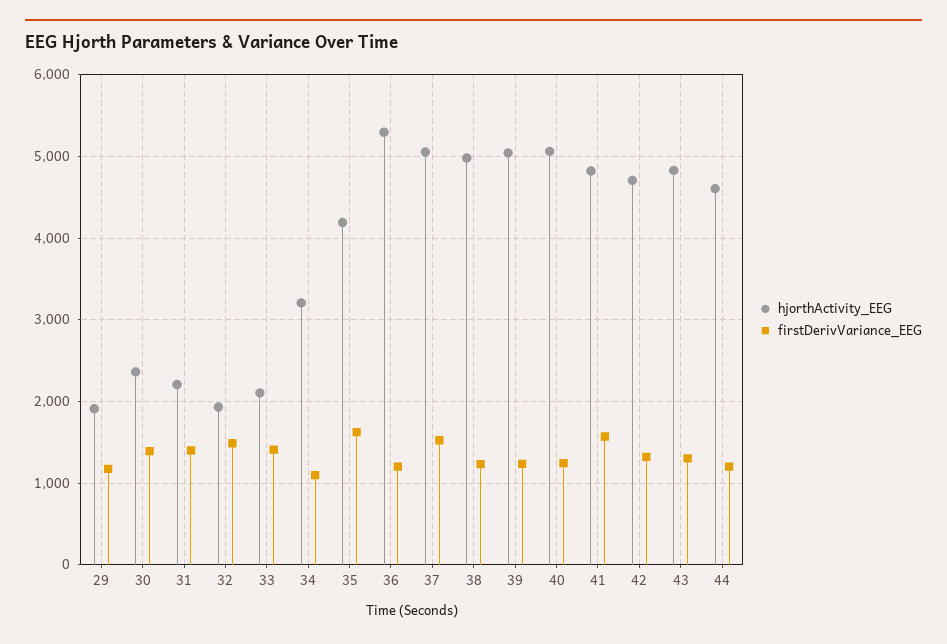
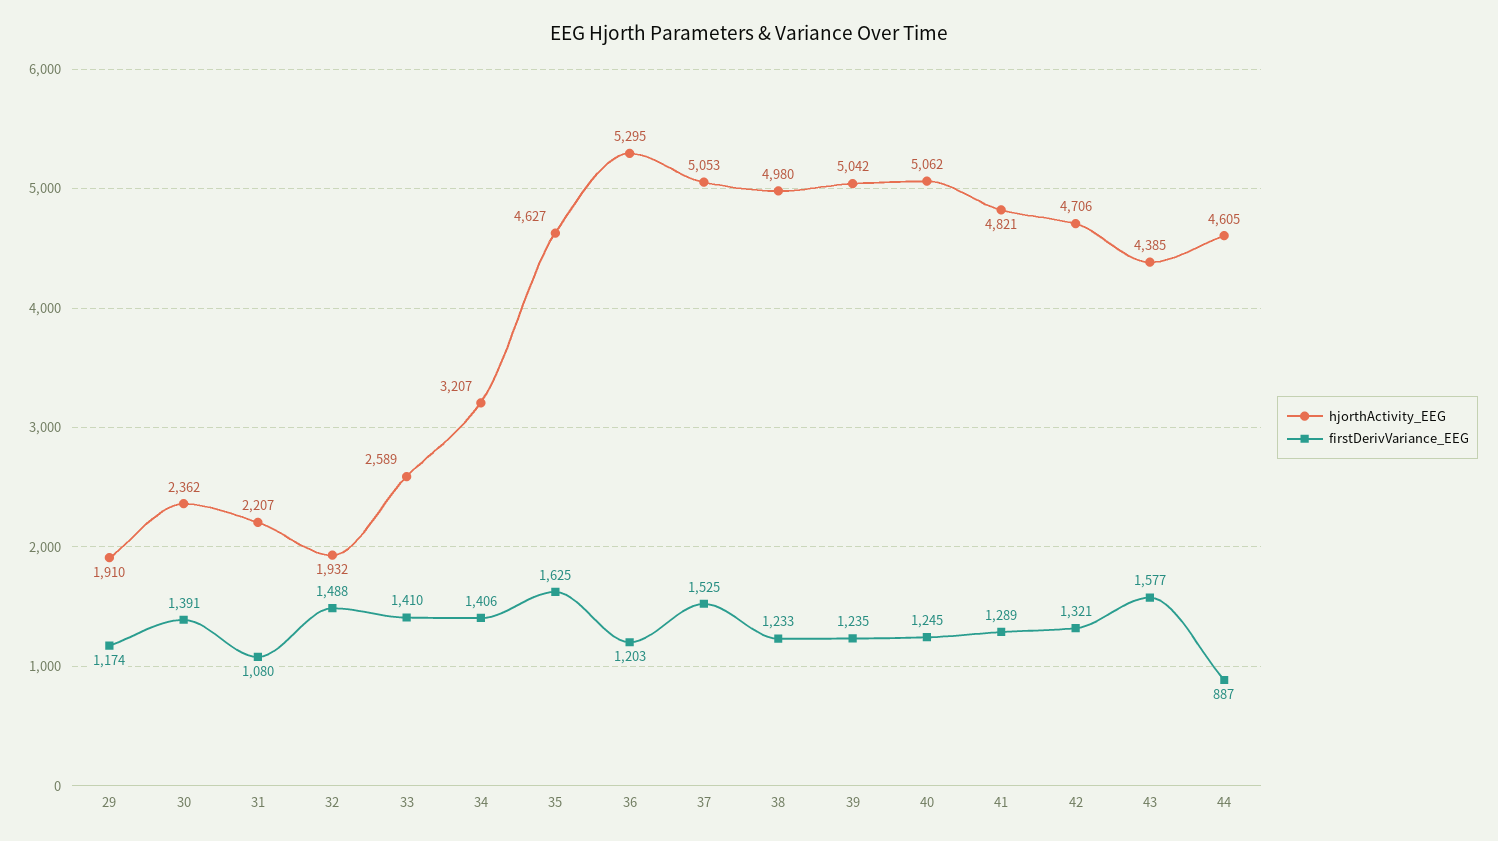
  {
    "hjorthActivity_EEG": {
      "29": 1910,
      "30": 2362,
      "31": 2207,
      "32": 1932,
-     "33": 2100,
+     "33": 2589,
      "34": 3207,
-     "35": 4200,
+     "35": 4627,
      "36": 5295,
      "37": 5053,
      "38": 4980,
      "39": 5042,
      "40": 5062,
      "41": 4821,
      "42": 4706,
-     "43": 4800,
+     "43": 4385,
      "44": 4605
    },
    "firstDerivVariance_EEG": {
      "29": 1174,
      "30": 1391,
-     "31": 1400,
+     "31": 1080,
      "32": 1488,
      "33": 1410,
-     "34": 1100,
+     "34": 1406,
      "35": 1625,
      "36": 1203,
      "37": 1525,
      "38": 1233,
      "39": 1235,
      "40": 1245,
-     "41": 1600,
+     "41": 1289,
      "42": 1321,
-     "43": 1300,
+     "43": 1577,
-     "44": 1200
+     "44": 887
    }
  }

